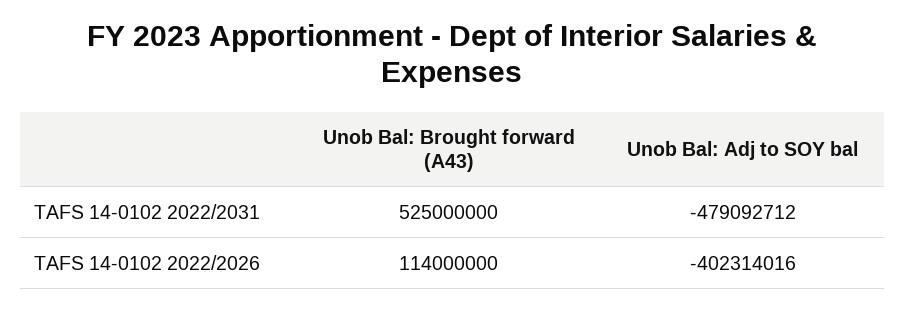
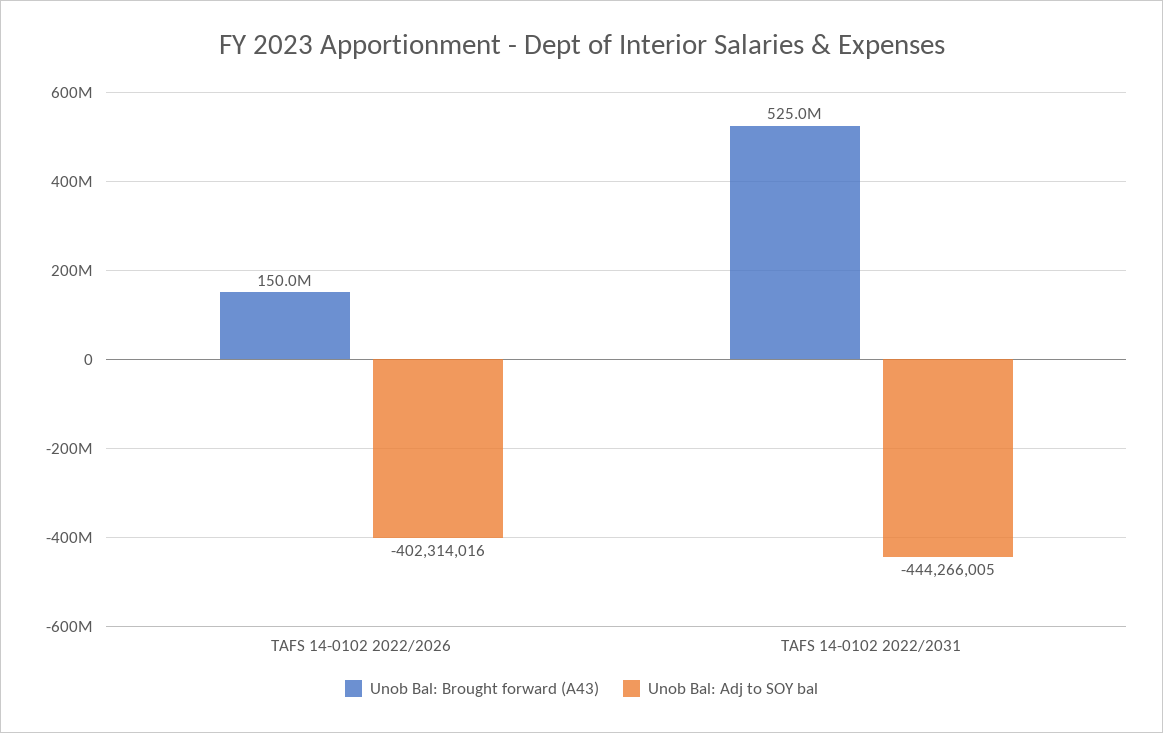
  {
    "Unob Bal: Brought forward (A43)": {
      "TAFS 14-0102 2022/2031": 525000000,
-     "TAFS 14-0102 2022/2026": 114000000
+     "TAFS 14-0102 2022/2026": 150000000
    },
    "Unob Bal: Adj to SOY bal": {
-     "TAFS 14-0102 2022/2031": -479092712,
+     "TAFS 14-0102 2022/2031": -444266005,
      "TAFS 14-0102 2022/2026": -402314016
    }
  }

